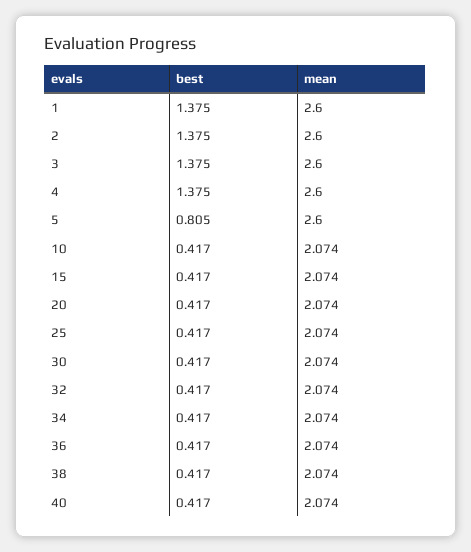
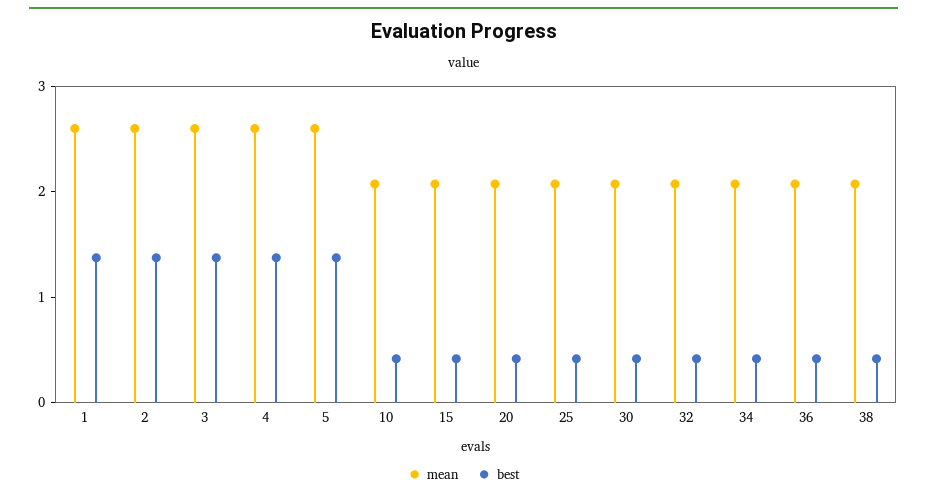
  {
    "best": {
      "1": 1.375,
      "2": 1.375,
      "3": 1.375,
      "4": 1.375,
-     "5": 0.805,
+     "5": 1.4,
      "10": 0.417,
      "15": 0.417,
      "20": 0.417,
      "25": 0.417,
      "30": 0.417,
      "32": 0.417,
      "34": 0.417,
      "36": 0.417,
-     "38": 0.417,
+     "38": 0.417
-     "40": 0.417
    },
    "mean": {
      "1": 2.6,
      "2": 2.6,
      "3": 2.6,
      "4": 2.6,
      "5": 2.6,
      "10": 2.074,
      "15": 2.074,
      "20": 2.074,
      "25": 2.074,
      "30": 2.074,
      "32": 2.074,
      "34": 2.074,
      "36": 2.074,
-     "38": 2.074,
+     "38": 2.074
-     "40": 2.074
    }
  }

